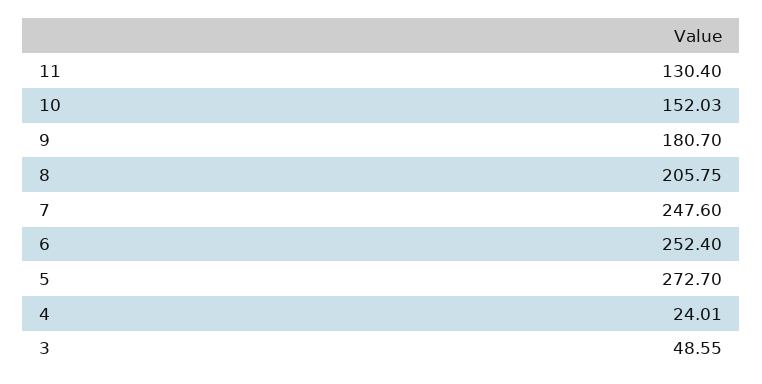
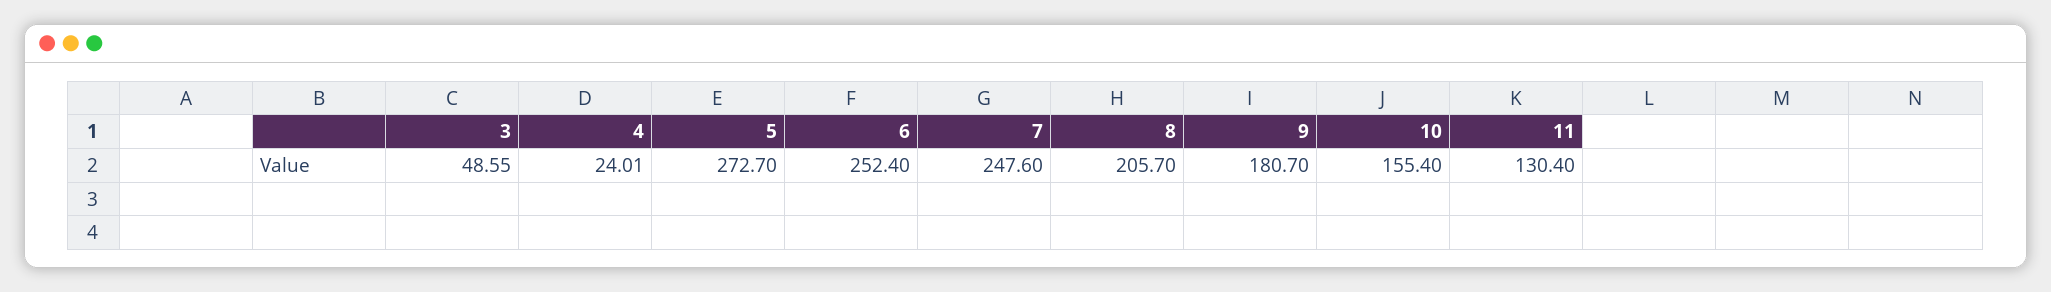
  {
    "11": 130.4,
-   "10": 152.03,
+   "10": 155.4,
    "9": 180.7,
-   "8": 205.75,
+   "8": 205.7,
    "7": 247.6,
    "6": 252.4,
    "5": 272.7,
    "4": 24.01,
    "3": 48.55
  }

